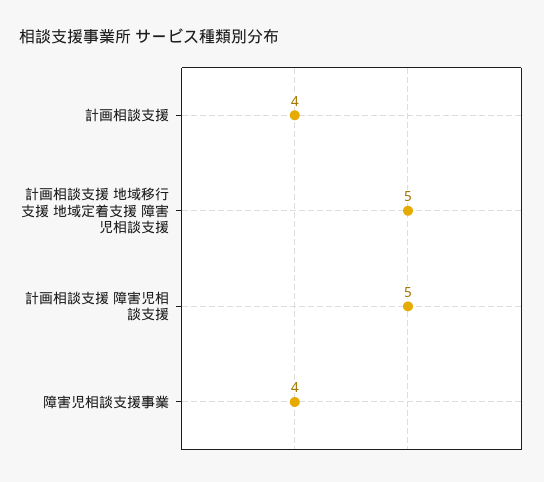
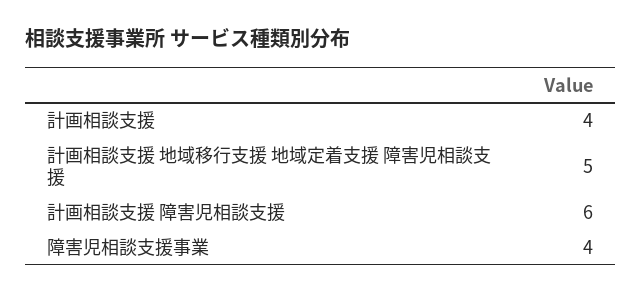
  {
    "計画相談支援": 4,
    "計画相談支援 地域移行支援 地域定着支援 障害児相談支援": 5,
-   "計画相談支援 障害児相談支援": 5,
+   "計画相談支援 障害児相談支援": 6,
    "障害児相談支援事業": 4
  }

